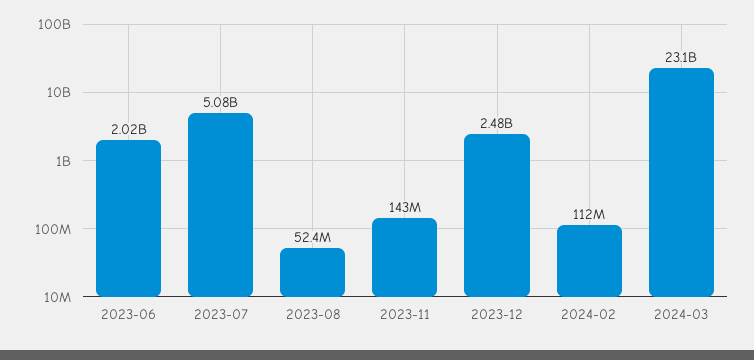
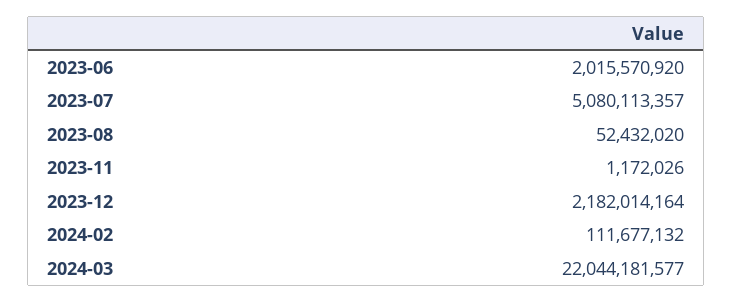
  {
    "2023-06": 2015570920,
    "2023-07": 5080113357,
    "2023-08": 52432020,
-   "2023-11": 143000000,
+   "2023-11": 1172026,
-   "2023-12": 2480000000,
+   "2023-12": 2182014164,
    "2024-02": 111677132,
-   "2024-03": 23100000000
+   "2024-03": 22044181577
  }

